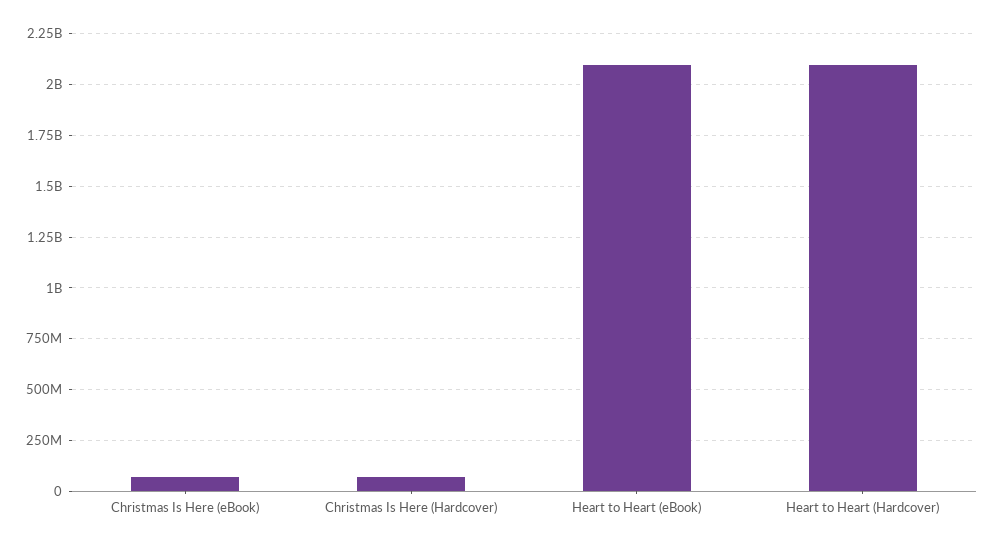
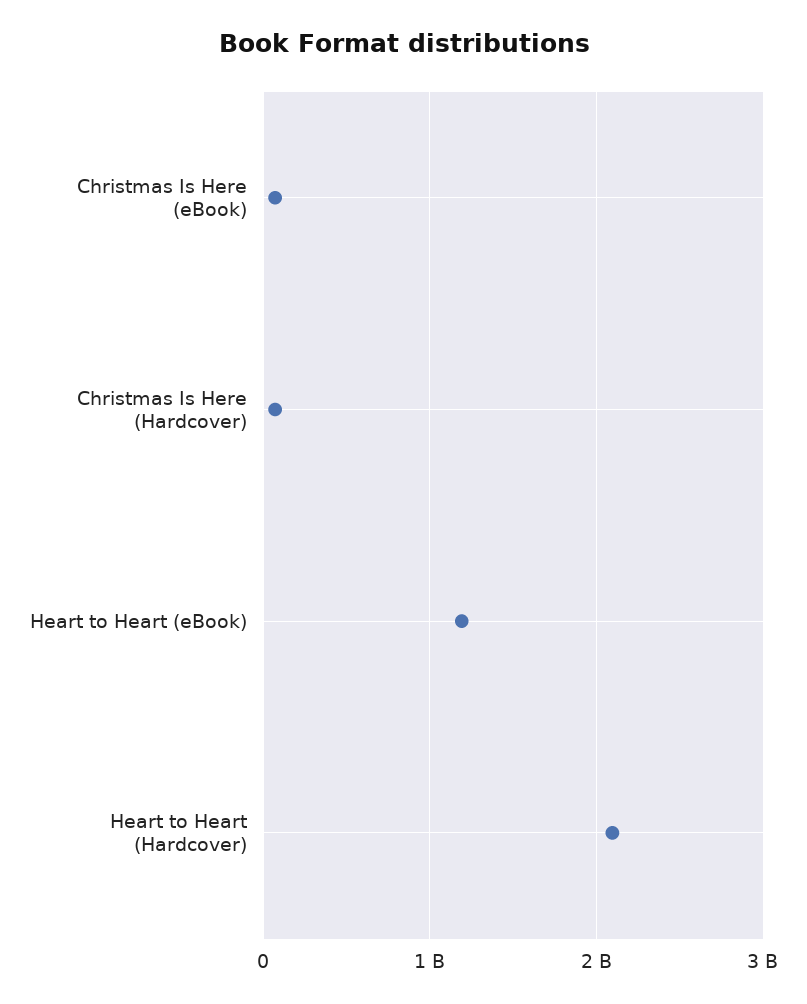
  {
    "Christmas Is Here (eBook)": 50000000,
    "Christmas Is Here (Hardcover)": 50000000,
-   "Heart to Heart (eBook)": 2100000000,
+   "Heart to Heart (eBook)": 1200000000,
    "Heart to Heart (Hardcover)": 2100000000
  }

